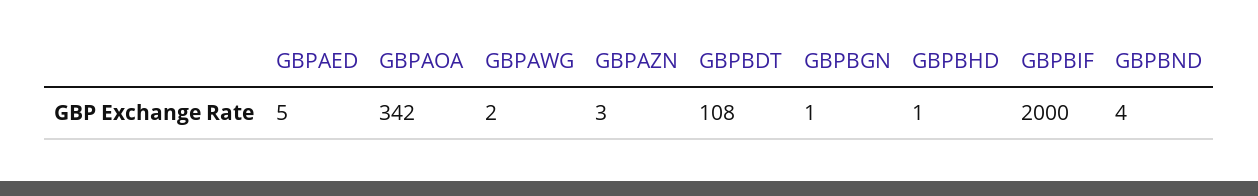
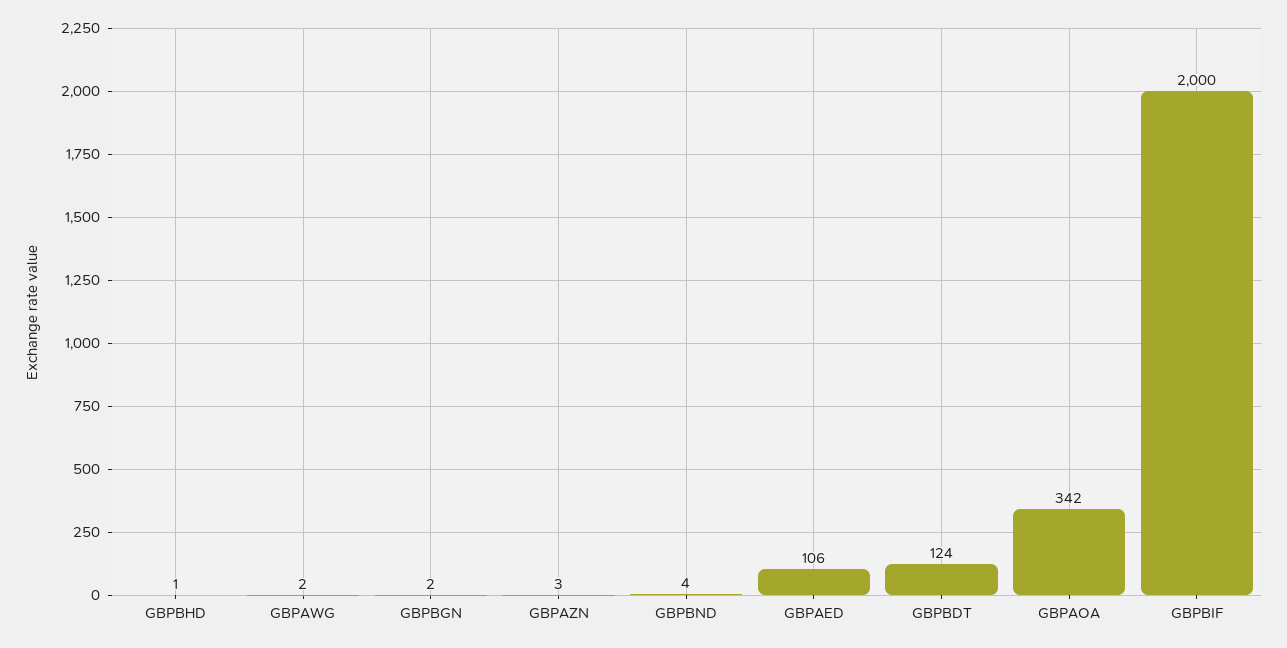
  {
-   "GBPAED": 5,
+   "GBPAED": 106,
    "GBPAOA": 342,
    "GBPAWG": 2,
    "GBPAZN": 3,
-   "GBPBDT": 108,
+   "GBPBDT": 124,
-   "GBPBGN": 1,
+   "GBPBGN": 2,
    "GBPBHD": 1,
    "GBPBIF": 2000,
    "GBPBND": 4
  }

